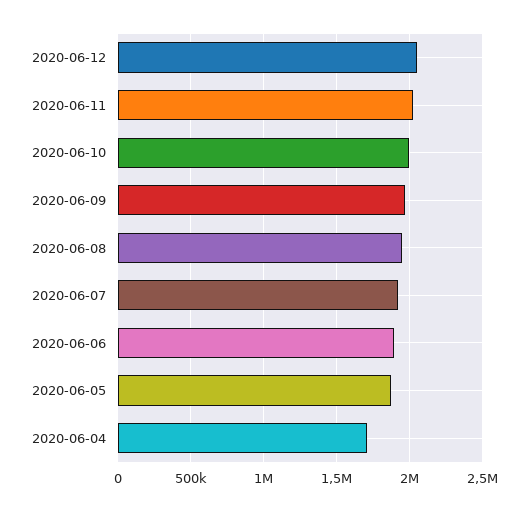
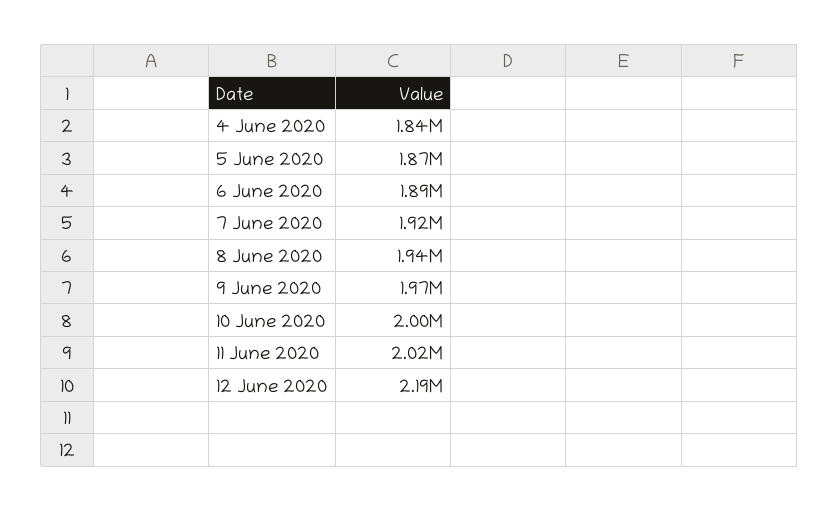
  {
-   "2020-06-12": 2050000,
+   "2020-06-12": 2190000,
    "2020-06-11": 2020000,
    "2020-06-10": 2000000,
    "2020-06-09": 1970000,
    "2020-06-08": 1940000,
    "2020-06-07": 1920000,
    "2020-06-06": 1890000,
    "2020-06-05": 1870000,
-   "2020-06-04": 1700000
+   "2020-06-04": 1840000
  }

